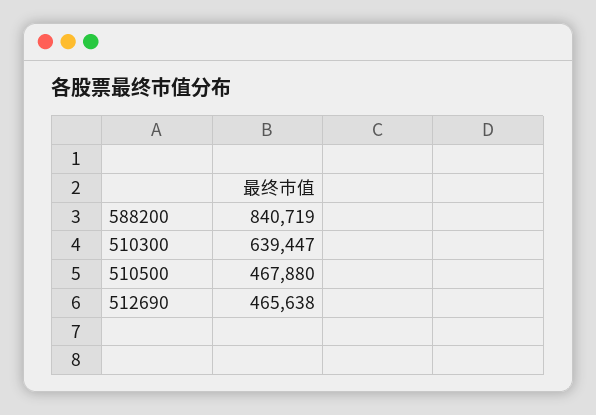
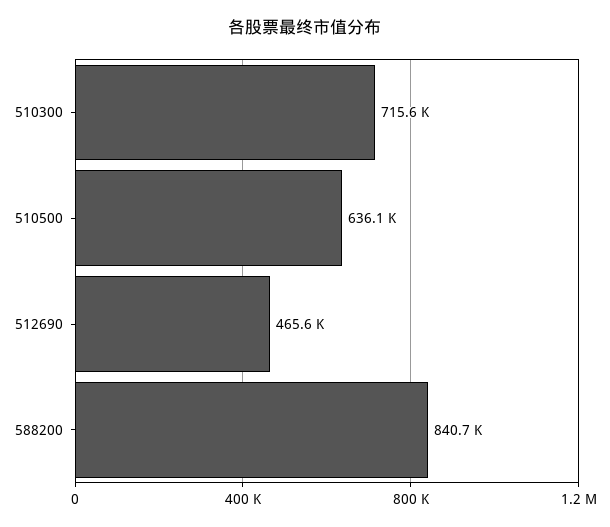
  {
    "588200": 840719,
-   "510300": 639447,
+   "510300": 715600,
-   "510500": 467880,
+   "510500": 636100,
    "512690": 465638
  }

